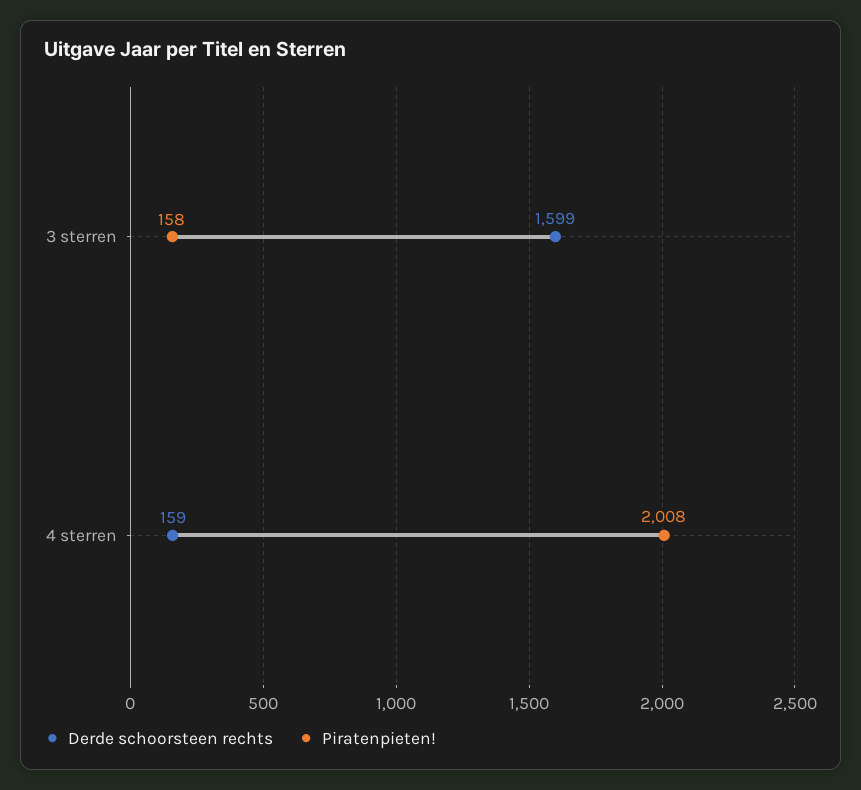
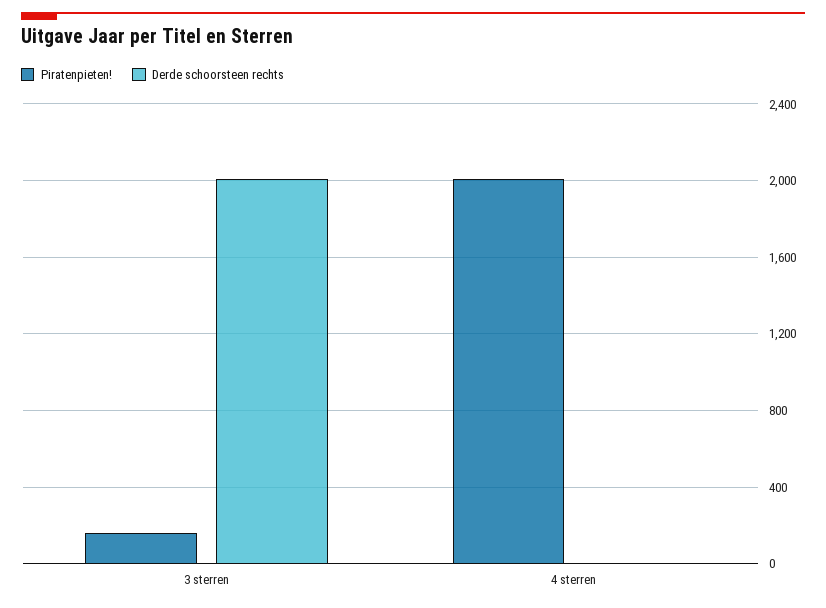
  {
    "Derde schoorsteen rechts": {
-     "3 sterren": 1599,
+     "3 sterren": 2000,
-     "4 sterren": 159
+     "4 sterren": 0
    },
    "Piratenpieten!": {
      "3 sterren": 158,
      "4 sterren": 2008
    }
  }

